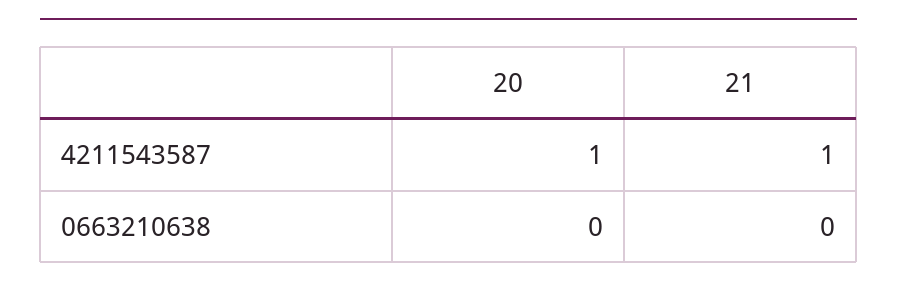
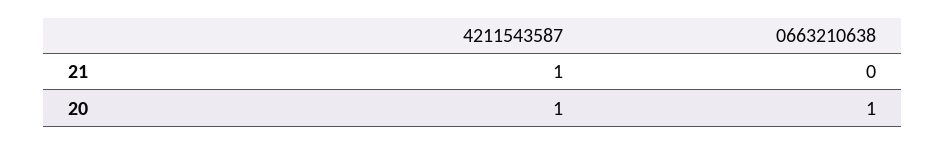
  {
    "20": {
      "4211543587": 1,
-     "0663210638": 0
+     "0663210638": 1
    },
    "21": {
      "4211543587": 1,
      "0663210638": 0
    }
  }

